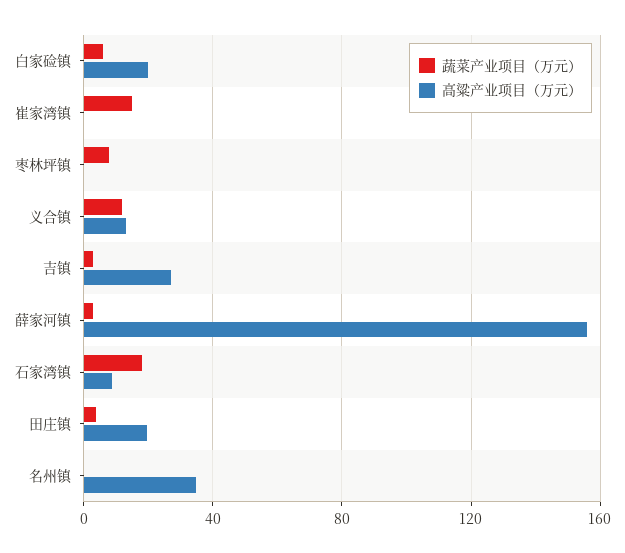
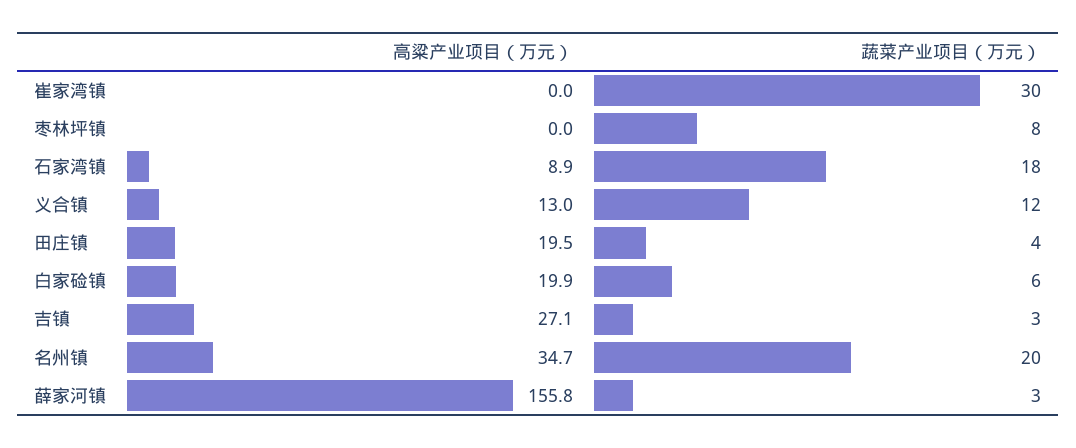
  {
    "蔬菜产业项目（万元）": {
      "白家硷镇": 6,
-     "崔家湾镇": 15,
+     "崔家湾镇": 30,
      "枣林坪镇": 8,
      "义合镇": 12,
      "吉镇": 3,
      "薛家河镇": 3,
      "石家湾镇": 18,
      "田庄镇": 4,
-     "名州镇": 0
+     "名州镇": 20
    },
    "高粱产业项目（万元）": {
      "白家硷镇": 19.9,
      "崔家湾镇": 0,
      "枣林坪镇": 0,
      "义合镇": 13,
      "吉镇": 27.1,
      "薛家河镇": 155.8,
      "石家湾镇": 8.9,
      "田庄镇": 19.5,
      "名州镇": 34.7
    }
  }

